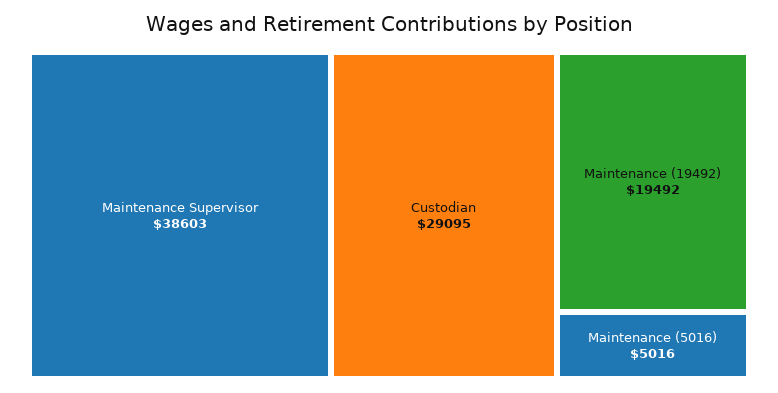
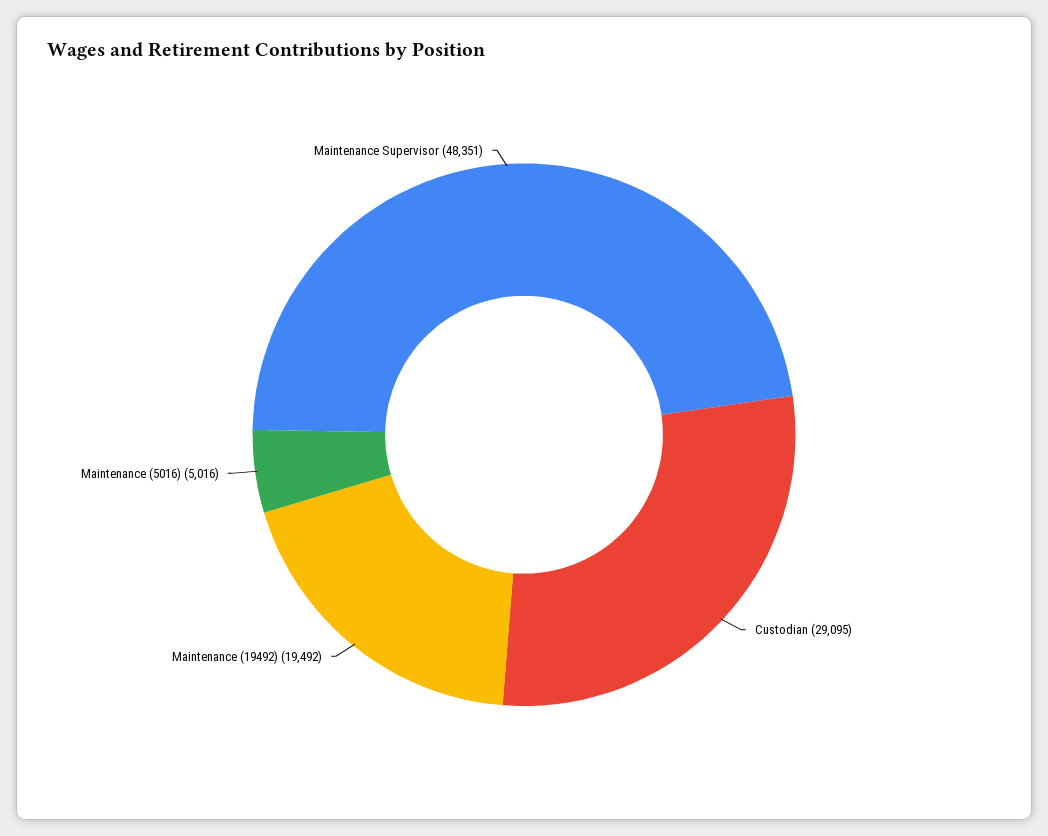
  {
-   "Maintenance Supervisor": 38603,
+   "Maintenance Supervisor": 48351,
    "Custodian": 29095,
    "Maintenance (19492)": 19492,
    "Maintenance (5016)": 5016
  }

